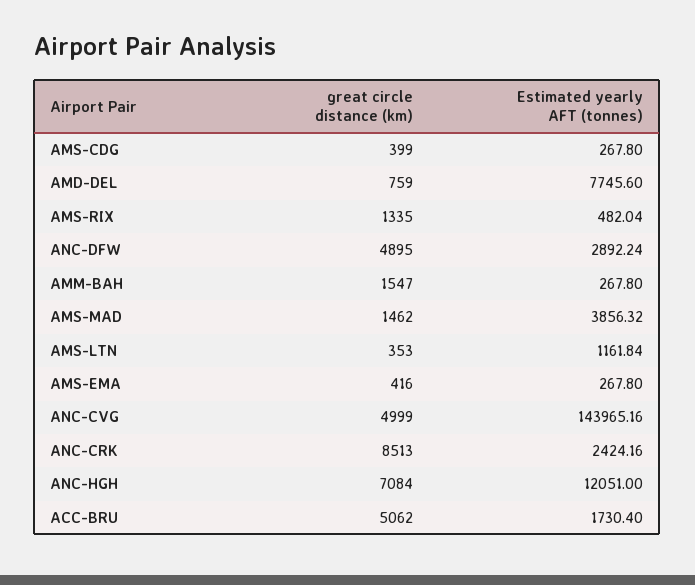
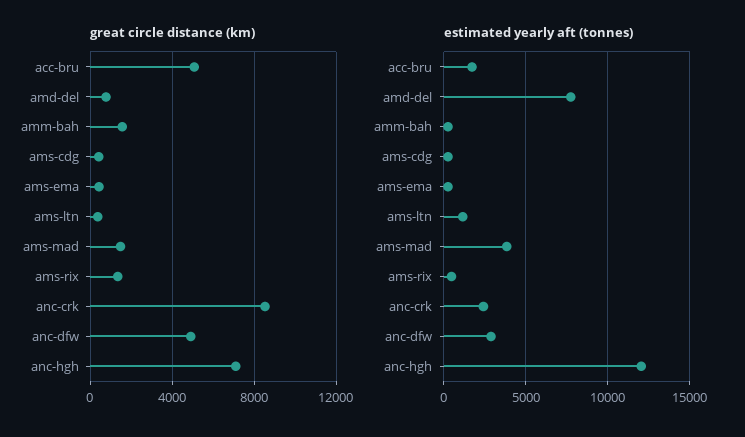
  {
    "great circle distance (km)": {
      "AMS-CDG": 399,
      "AMD-DEL": 759,
      "AMS-RIX": 1335,
      "ANC-DFW": 4895,
      "AMM-BAH": 1547,
      "AMS-MAD": 1462,
      "AMS-LTN": 353,
      "AMS-EMA": 416,
-     "ANC-CVG": 4999,
      "ANC-CRK": 8513,
      "ANC-HGH": 7084,
      "ACC-BRU": 5062
    },
    "Estimated yearly AFT (tonnes)": {
      "AMS-CDG": 267.8,
      "AMD-DEL": 7745.6,
      "AMS-RIX": 482.04,
      "ANC-DFW": 2892.24,
      "AMM-BAH": 267.8,
      "AMS-MAD": 3856.32,
      "AMS-LTN": 1161.84,
      "AMS-EMA": 267.8,
-     "ANC-CVG": 143965.16,
      "ANC-CRK": 2424.16,
      "ANC-HGH": 12051,
      "ACC-BRU": 1730.4
    }
  }

